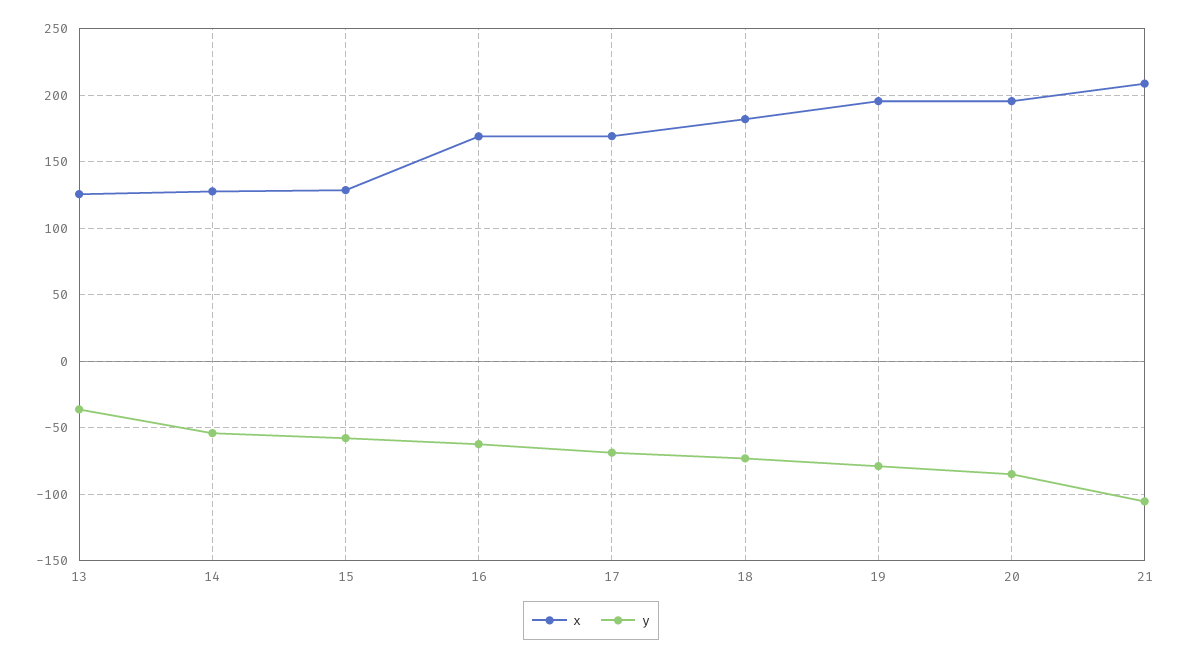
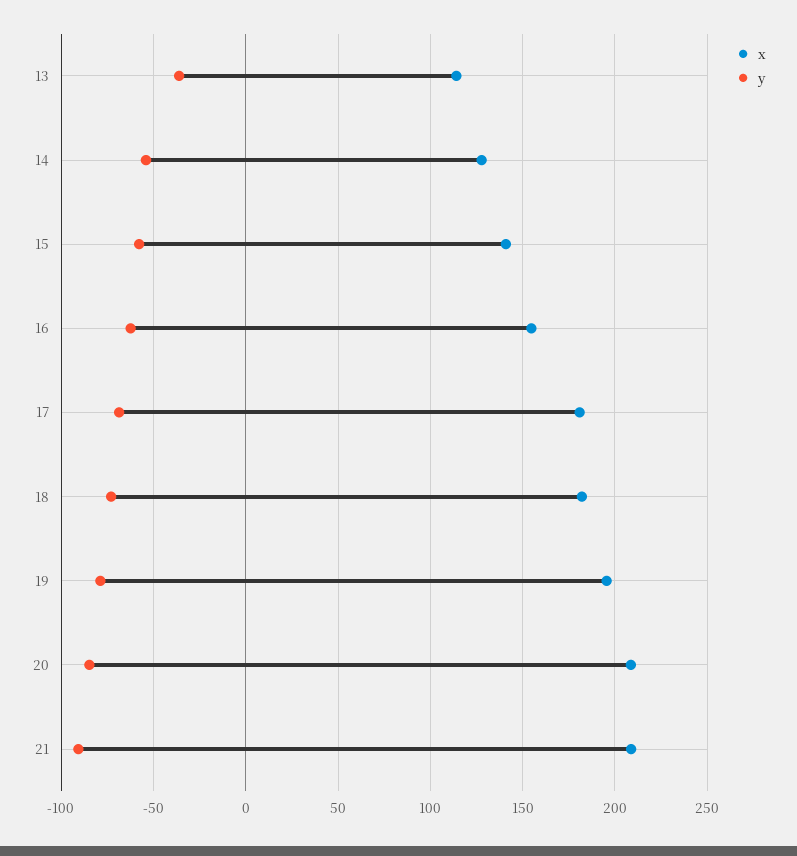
  {
    "x": {
-     "13": 125,
+     "13": 115,
      "14": 130,
-     "15": 130,
+     "15": 140,
-     "16": 170,
+     "16": 155,
-     "17": 170,
+     "17": 180,
      "18": 180,
      "19": 195,
-     "20": 195,
+     "20": 210,
      "21": 210
    },
    "y": {
      "13": -35,
      "14": -55,
      "15": -60,
      "16": -60,
      "17": -70,
      "18": -75,
      "19": -80,
      "20": -85,
-     "21": -105
+     "21": -90
    }
  }

